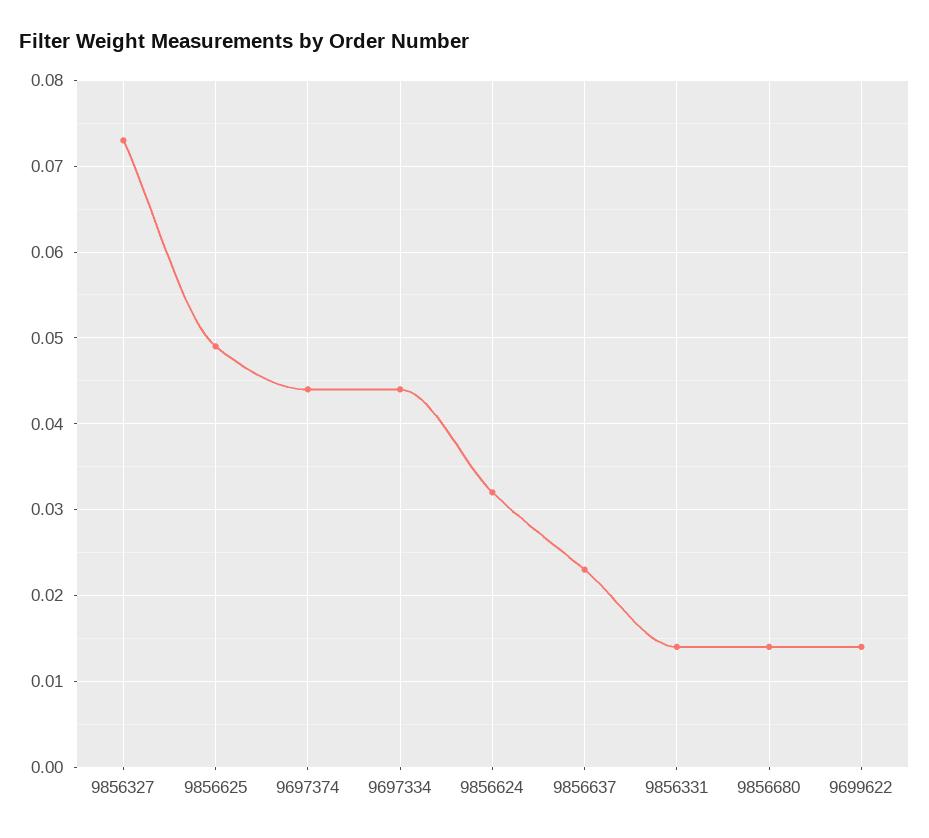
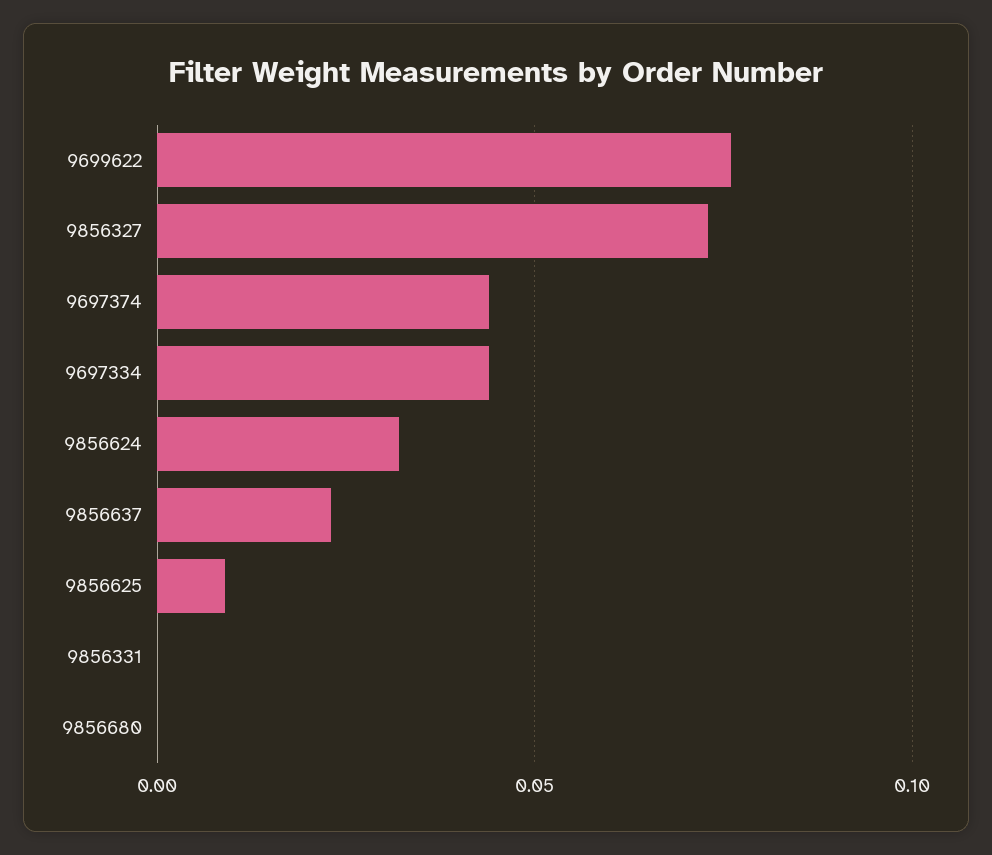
  {
    "9856327": 0.073,
-   "9856625": 0.049,
+   "9856625": 0.01,
    "9697374": 0.044,
    "9697334": 0.044,
    "9856624": 0.032,
    "9856637": 0.023,
-   "9856331": 0.014,
+   "9856331": 0,
-   "9856680": 0.014,
+   "9856680": 0,
-   "9699622": 0.014
+   "9699622": 0.075
  }

